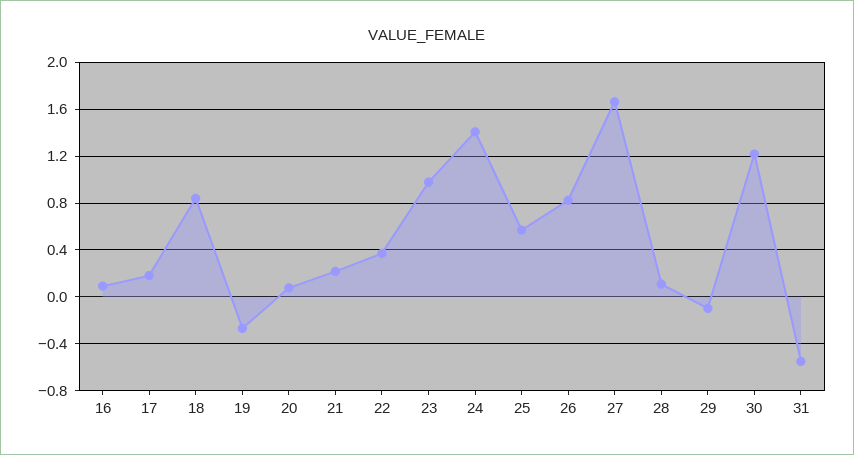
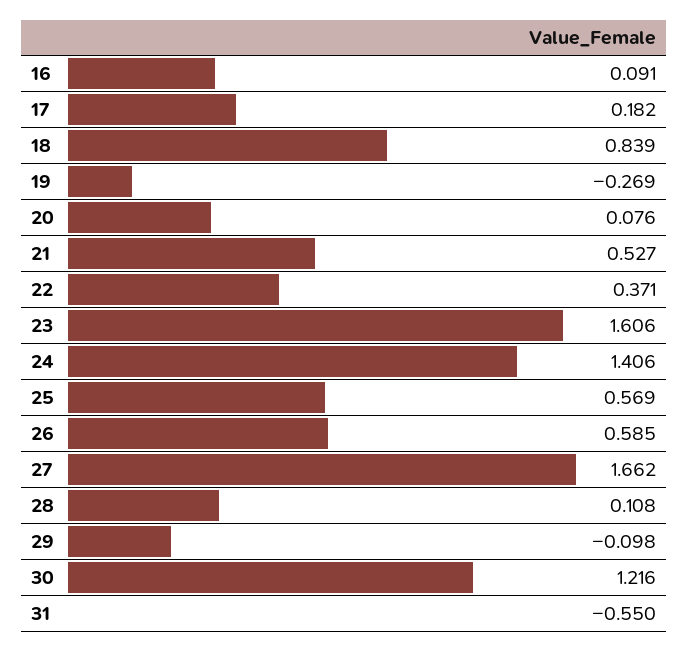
  {
    "16": 0.091,
    "17": 0.182,
    "18": 0.839,
    "19": -0.269,
    "20": 0.076,
-   "21": 0.2,
+   "21": 0.527,
    "22": 0.371,
-   "23": 1,
+   "23": 1.606,
    "24": 1.406,
    "25": 0.569,
-   "26": 0.8,
+   "26": 0.585,
    "27": 1.662,
    "28": 0.108,
    "29": -0.098,
    "30": 1.216,
    "31": -0.55
  }

